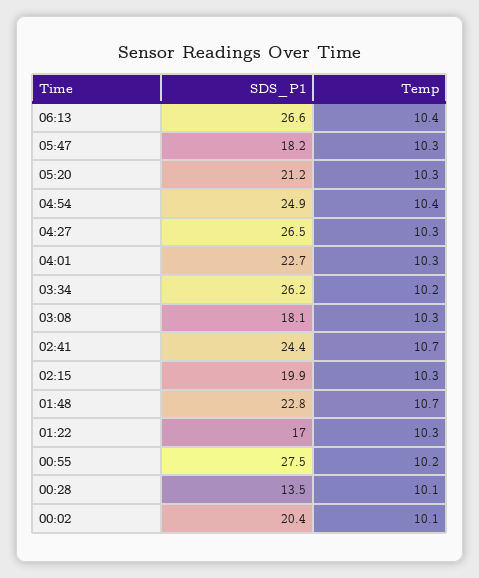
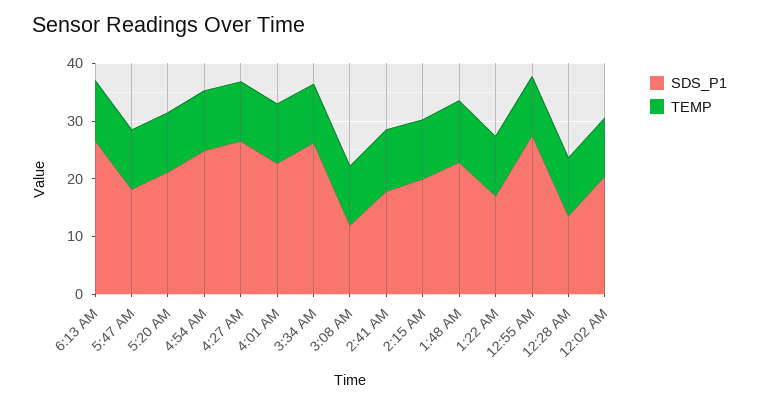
  {
    "SDS_P1": {
      "06:13": 26.6,
      "05:47": 18.2,
      "05:20": 21.2,
      "04:54": 24.9,
      "04:27": 26.5,
      "04:01": 22.7,
      "03:34": 26.2,
-     "03:08": 18.1,
+     "03:08": 12,
-     "02:41": 24.4,
+     "02:41": 18,
      "02:15": 19.9,
      "01:48": 22.8,
      "01:22": 17,
      "00:55": 27.5,
      "00:28": 13.5,
      "00:02": 20.4
    },
    "Temp": {
      "06:13": 10.4,
      "05:47": 10.3,
      "05:20": 10.3,
      "04:54": 10.4,
      "04:27": 10.3,
      "04:01": 10.3,
      "03:34": 10.2,
      "03:08": 10.3,
      "02:41": 10.7,
      "02:15": 10.3,
      "01:48": 10.7,
      "01:22": 10.3,
      "00:55": 10.2,
      "00:28": 10.1,
      "00:02": 10.1
    }
  }

